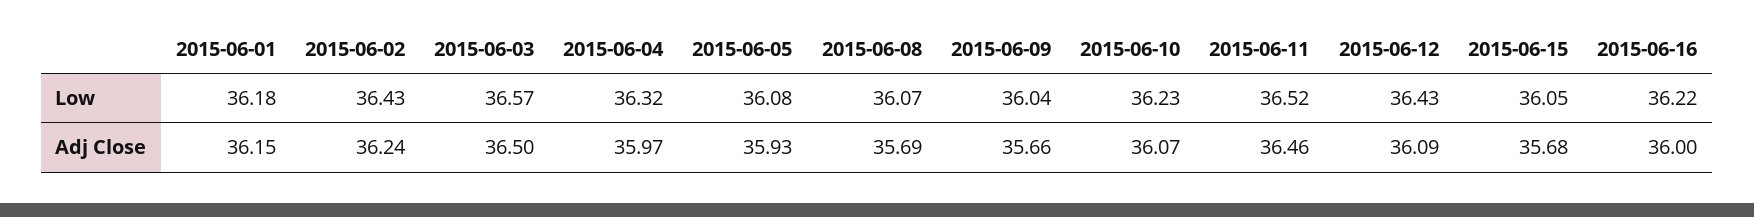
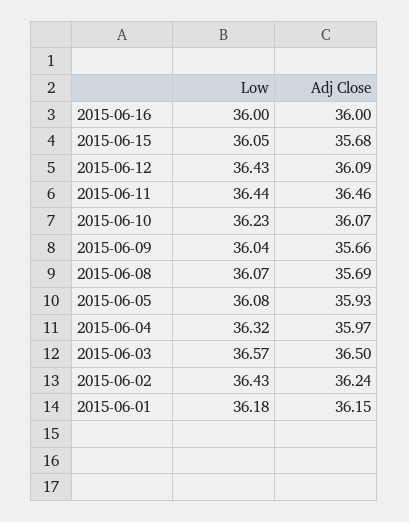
  {
    "2015-06-01": {
      "Low": 36.18,
      "Adj Close": 36.15
    },
    "2015-06-02": {
      "Low": 36.43,
      "Adj Close": 36.24
    },
    "2015-06-03": {
      "Low": 36.57,
      "Adj Close": 36.5
    },
    "2015-06-04": {
      "Low": 36.32,
      "Adj Close": 35.97
    },
    "2015-06-05": {
      "Low": 36.08,
      "Adj Close": 35.93
    },
    "2015-06-08": {
      "Low": 36.07,
      "Adj Close": 35.69
    },
    "2015-06-09": {
      "Low": 36.04,
      "Adj Close": 35.66
    },
    "2015-06-10": {
      "Low": 36.23,
      "Adj Close": 36.07
    },
    "2015-06-11": {
-     "Low": 36.52,
+     "Low": 36.44,
      "Adj Close": 36.46
    },
    "2015-06-12": {
      "Low": 36.43,
      "Adj Close": 36.09
    },
    "2015-06-15": {
      "Low": 36.05,
      "Adj Close": 35.68
    },
    "2015-06-16": {
-     "Low": 36.22,
+     "Low": 36,
      "Adj Close": 36
    }
  }

